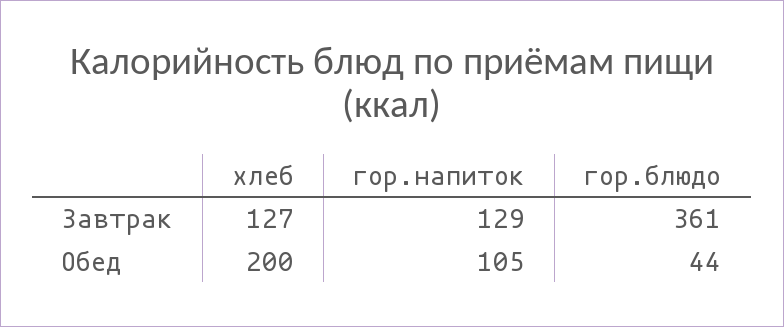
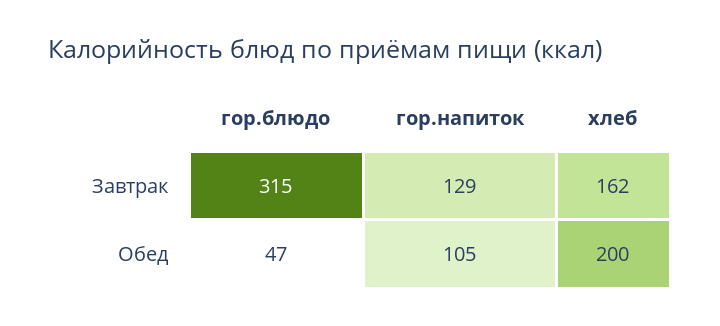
  {
    "хлеб": {
-     "Завтрак": 127,
+     "Завтрак": 162,
      "Обед": 200
    },
    "гор.напиток": {
      "Завтрак": 129,
      "Обед": 105
    },
    "гор.блюдо": {
-     "Завтрак": 361,
+     "Завтрак": 315,
-     "Обед": 44
+     "Обед": 47
    }
  }

